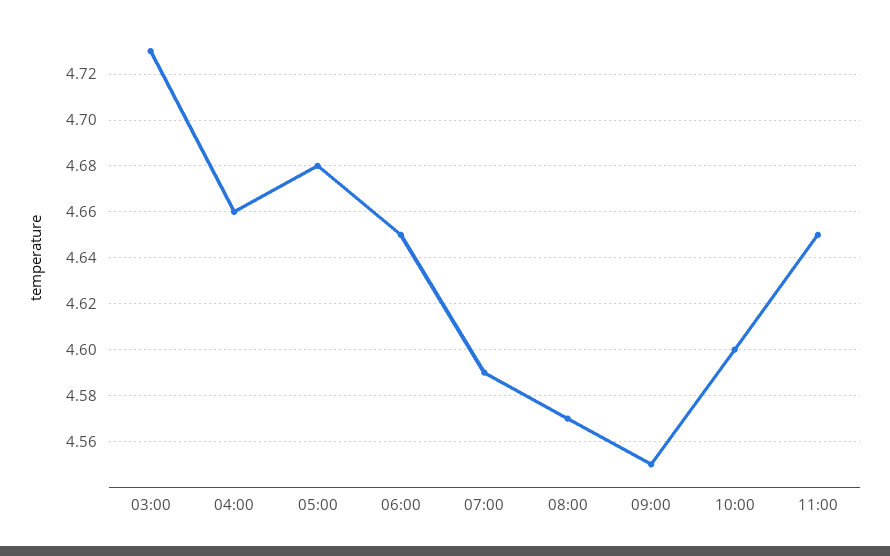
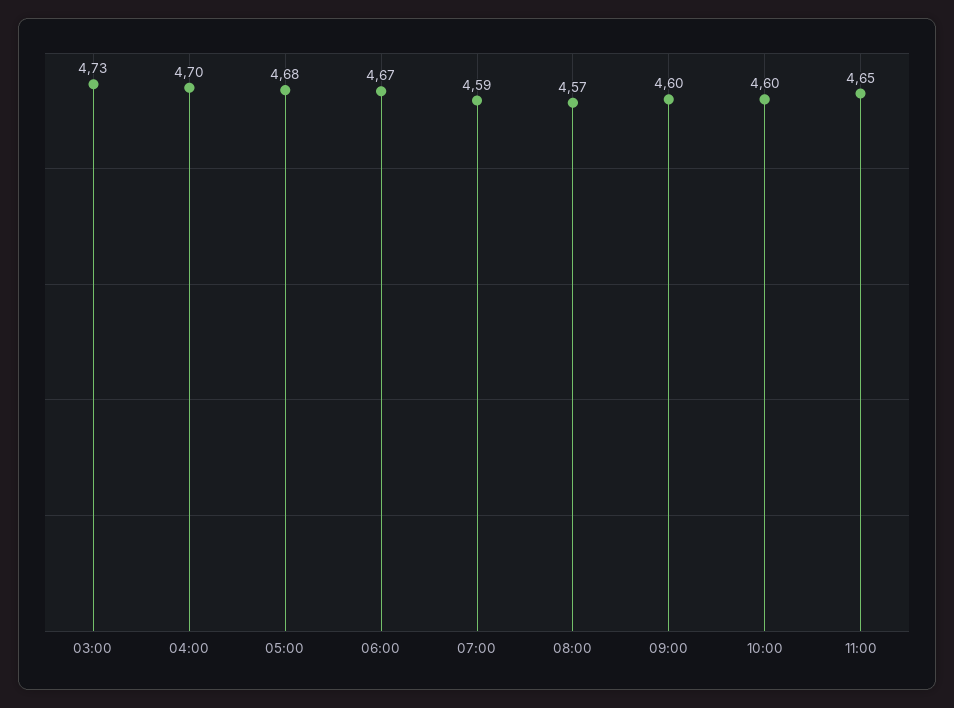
  {
    "03:00": 4.73,
-   "04:00": 4.66,
+   "04:00": 4.7,
    "05:00": 4.68,
-   "06:00": 4.65,
+   "06:00": 4.67,
    "07:00": 4.59,
    "08:00": 4.57,
-   "09:00": 4.55,
+   "09:00": 4.6,
    "10:00": 4.6,
    "11:00": 4.65
  }

